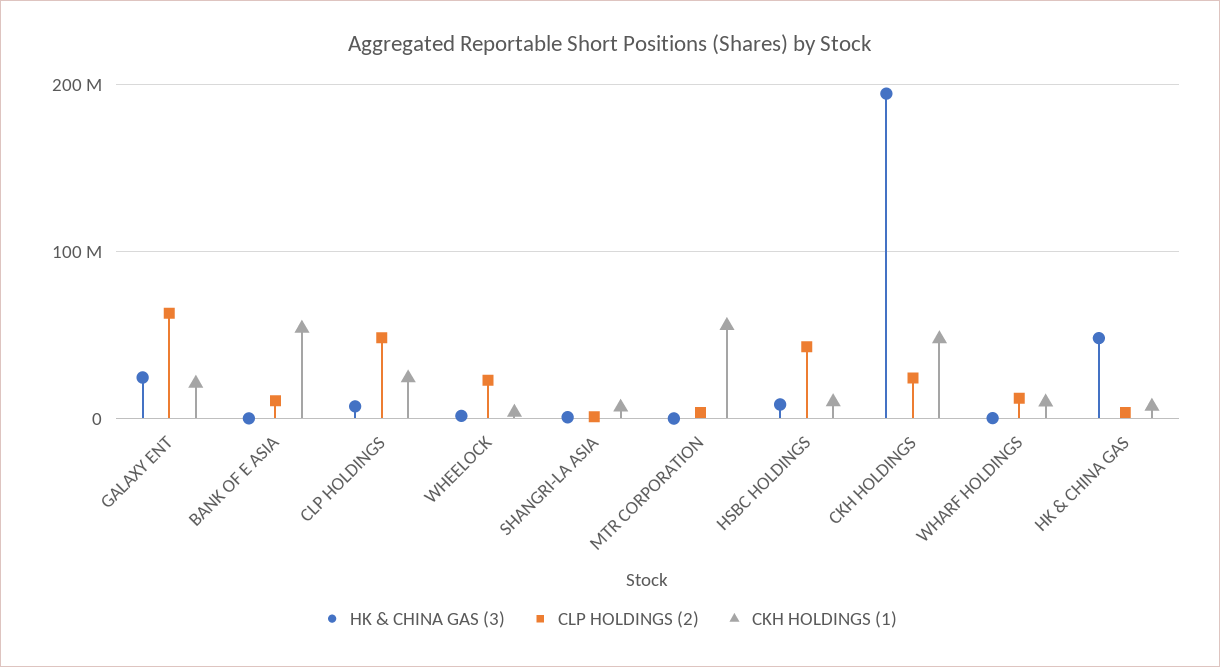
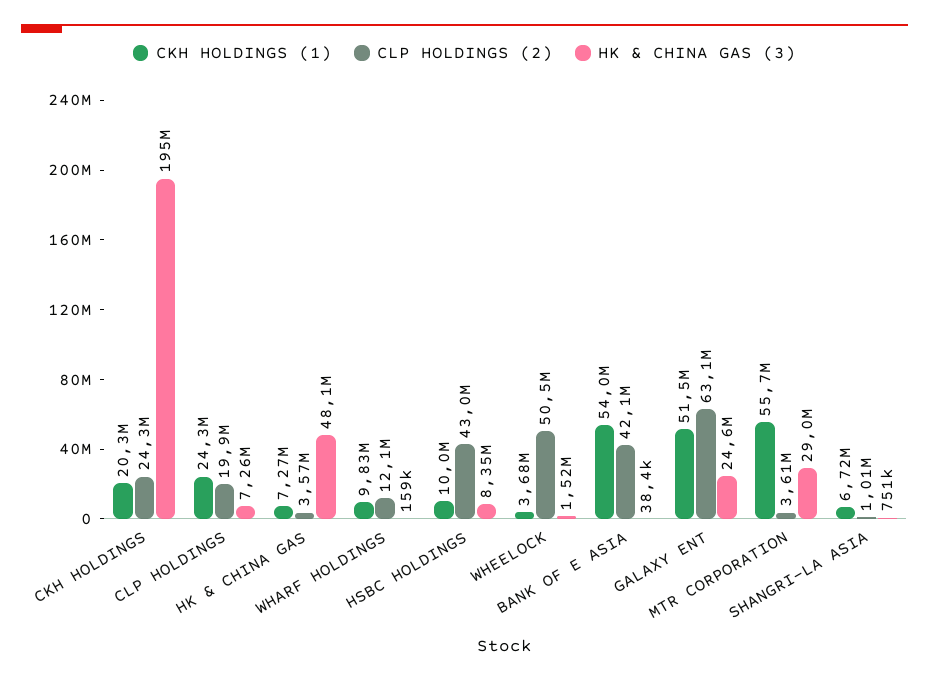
  {
    "HK & CHINA GAS (3)": {
      "GALAXY ENT": 24600000,
      "BANK OF E ASIA": 38400,
      "CLP HOLDINGS": 7260000,
      "WHEELOCK": 1520000,
      "SHANGRI-LA ASIA": 751000,
-     "MTR CORPORATION": 0,
+     "MTR CORPORATION": 29000000,
      "HSBC HOLDINGS": 8350000,
      "CKH HOLDINGS": 195000000,
      "WHARF HOLDINGS": 159000,
      "HK & CHINA GAS": 48100000
    },
    "CLP HOLDINGS (2)": {
      "GALAXY ENT": 63100000,
-     "BANK OF E ASIA": 10000000,
+     "BANK OF E ASIA": 42100000,
-     "CLP HOLDINGS": 50000000,
+     "CLP HOLDINGS": 19900000,
-     "WHEELOCK": 20000000,
+     "WHEELOCK": 50500000,
      "SHANGRI-LA ASIA": 1010000,
      "MTR CORPORATION": 3610000,
      "HSBC HOLDINGS": 43000000,
      "CKH HOLDINGS": 24300000,
      "WHARF HOLDINGS": 12100000,
      "HK & CHINA GAS": 3570000
    },
    "CKH HOLDINGS (1)": {
-     "GALAXY ENT": 20000000,
+     "GALAXY ENT": 51500000,
      "BANK OF E ASIA": 54000000,
      "CLP HOLDINGS": 24300000,
      "WHEELOCK": 3680000,
      "SHANGRI-LA ASIA": 6720000,
      "MTR CORPORATION": 55700000,
      "HSBC HOLDINGS": 10000000,
-     "CKH HOLDINGS": 50000000,
+     "CKH HOLDINGS": 20300000,
      "WHARF HOLDINGS": 9830000,
      "HK & CHINA GAS": 7270000
    }
  }

